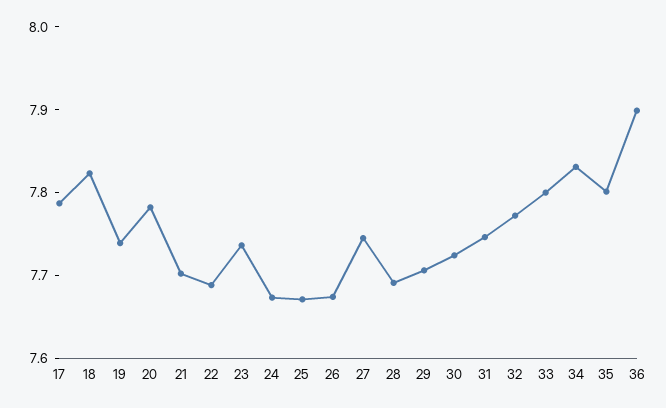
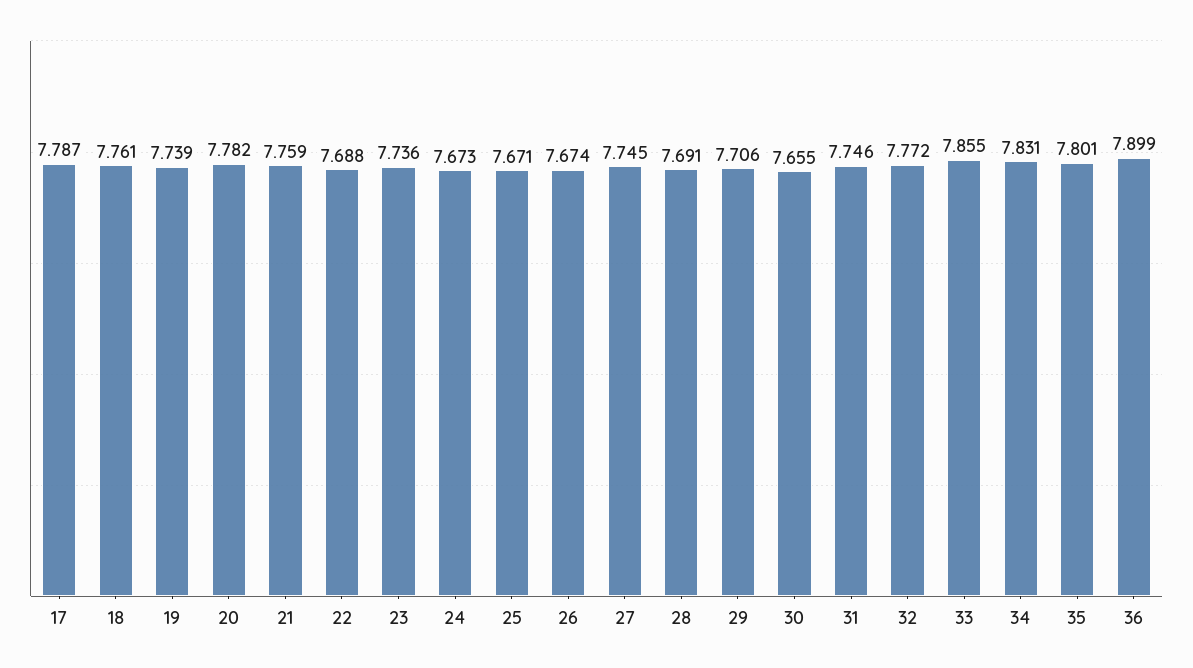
  {
    "17": 7.787,
-   "18": 7.82,
+   "18": 7.761,
    "19": 7.739,
    "20": 7.782,
-   "21": 7.7,
+   "21": 7.759,
    "22": 7.688,
    "23": 7.736,
    "24": 7.673,
    "25": 7.671,
    "26": 7.674,
    "27": 7.745,
    "28": 7.691,
    "29": 7.706,
-   "30": 7.72,
+   "30": 7.655,
    "31": 7.746,
    "32": 7.772,
-   "33": 7.8,
+   "33": 7.855,
    "34": 7.831,
    "35": 7.801,
    "36": 7.899
  }

